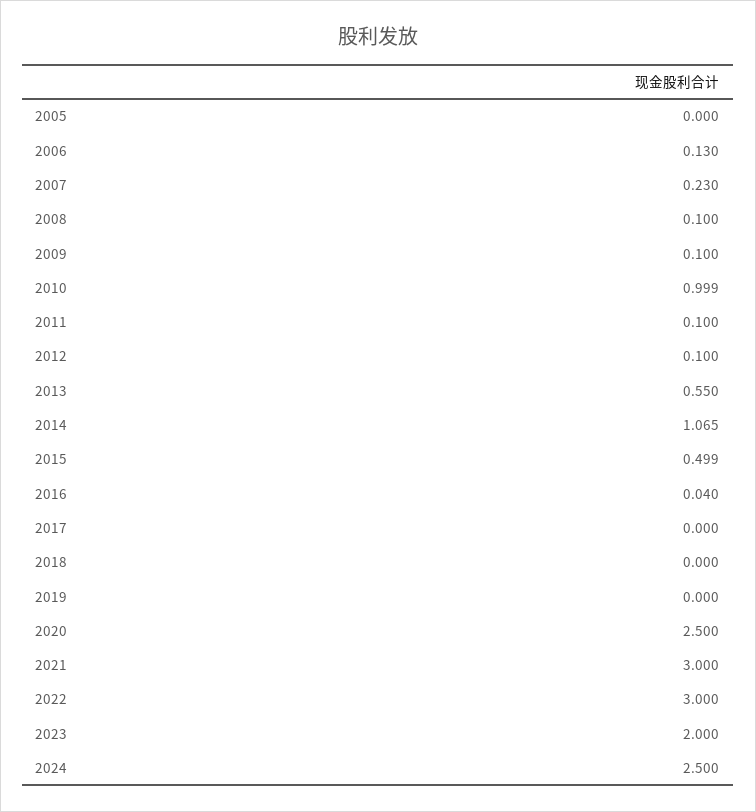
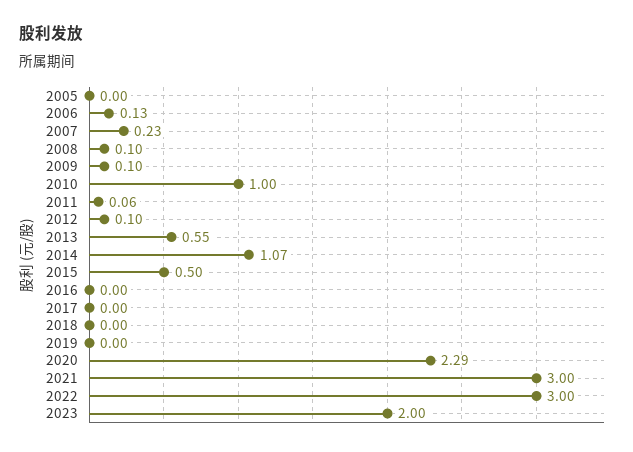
  {
    "2005": 0,
    "2006": 0.13,
    "2007": 0.23,
    "2008": 0.1,
    "2009": 0.1,
    "2010": 0.999,
-   "2011": 0.1,
+   "2011": 0.06,
    "2012": 0.1,
    "2013": 0.55,
    "2014": 1.065,
    "2015": 0.499,
-   "2016": 0.04,
+   "2016": 0,
    "2017": 0,
    "2018": 0,
    "2019": 0,
-   "2020": 2.5,
+   "2020": 2.29,
    "2021": 3,
    "2022": 3,
-   "2023": 2,
+   "2023": 2
-   "2024": 2.5
  }

